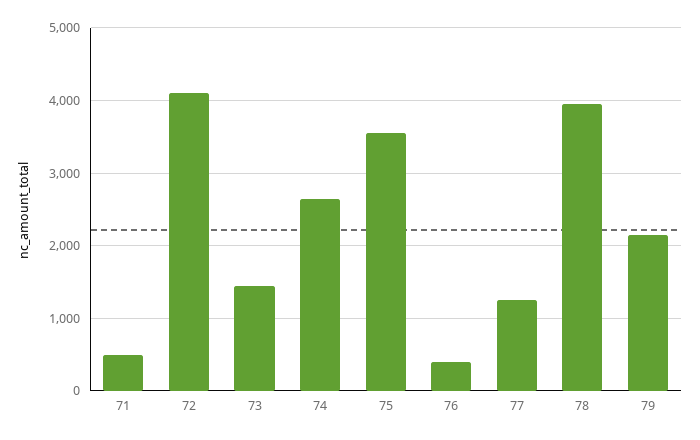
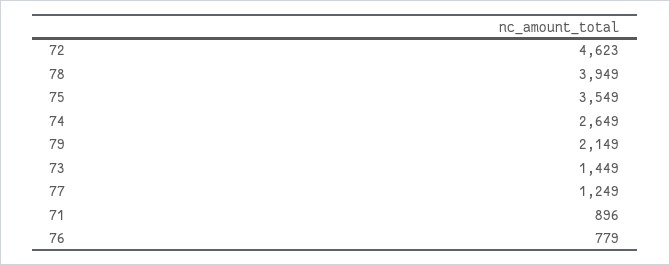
  {
-   "71": 500,
+   "71": 896,
-   "72": 4100,
+   "72": 4623,
    "73": 1449,
    "74": 2649,
    "75": 3549,
-   "76": 400,
+   "76": 779,
    "77": 1249,
    "78": 3949,
    "79": 2149
  }

